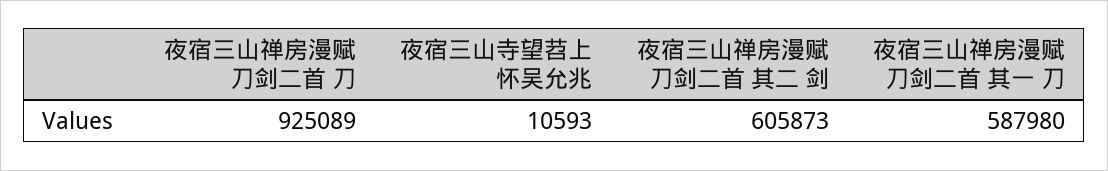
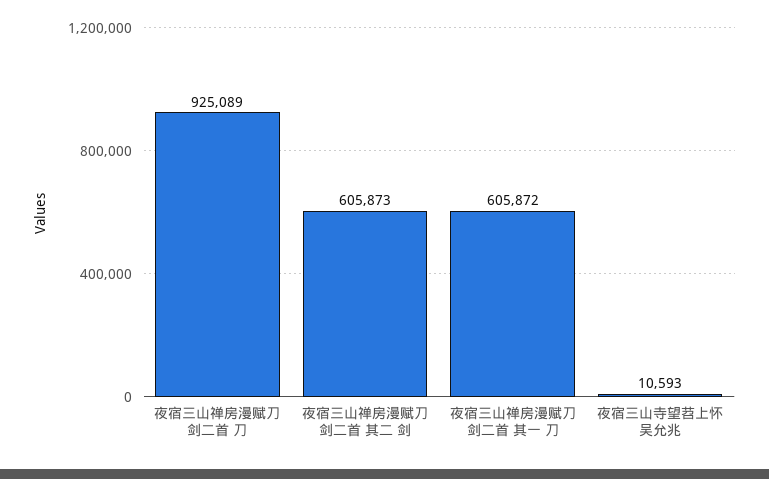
  {
    "夜宿三山禅房漫赋刀剑二首 刀": 925089,
    "夜宿三山寺望苕上怀吴允兆": 10593,
    "夜宿三山禅房漫赋刀剑二首 其二 剑": 605873,
-   "夜宿三山禅房漫赋刀剑二首 其一 刀": 587980
+   "夜宿三山禅房漫赋刀剑二首 其一 刀": 605872
  }

